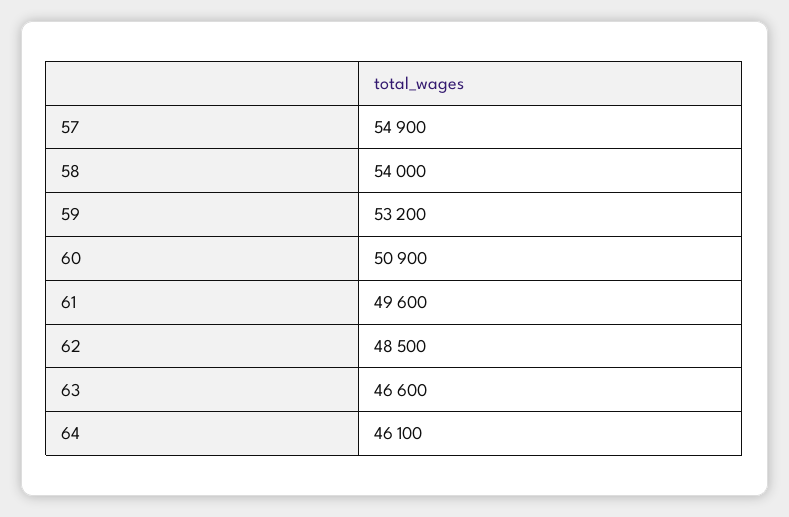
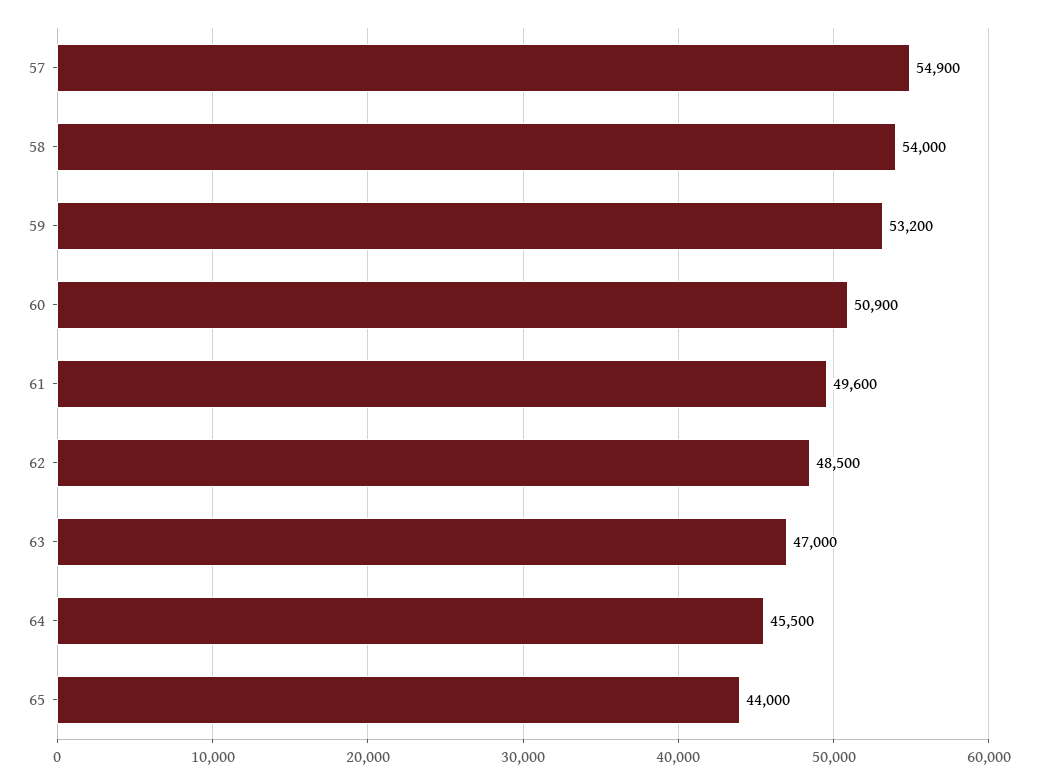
  {
    "57": 54900,
    "58": 54000,
    "59": 53200,
    "60": 50900,
    "61": 49600,
    "62": 48500,
-   "63": 46600,
+   "63": 47000,
-   "64": 46100
+   "64": 45500,
+   "65": 44000
  }

